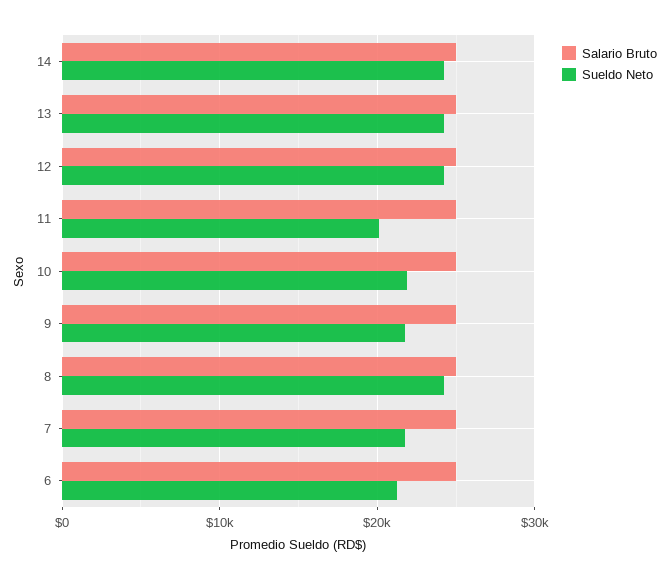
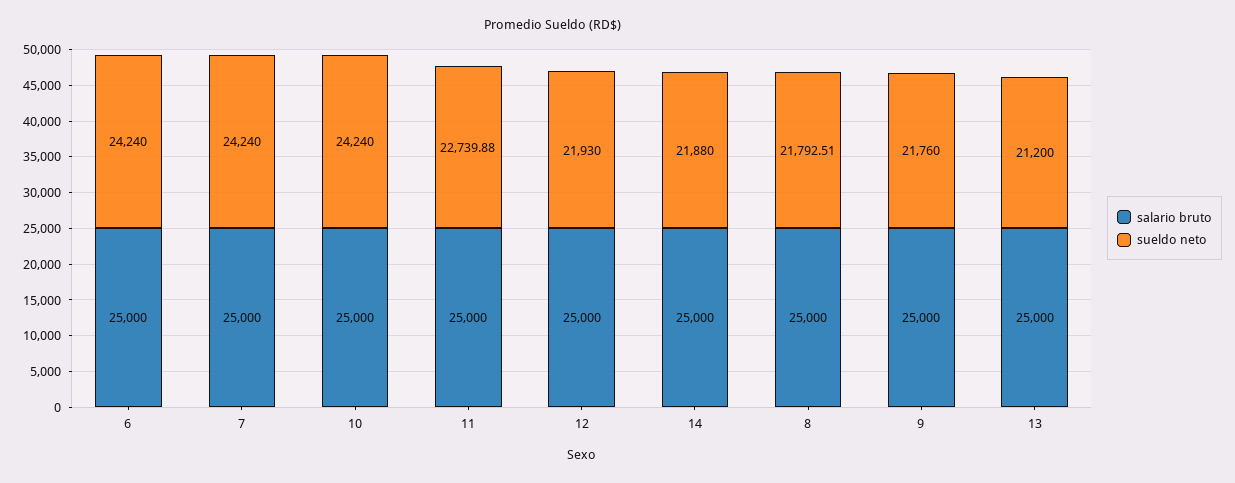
  {
    "Salario Bruto": {
      "14": 25000,
      "13": 25000,
      "12": 25000,
      "11": 25000,
      "10": 25000,
      "9": 25000,
      "8": 25000,
      "7": 25000,
      "6": 25000
    },
    "Sueldo Neto": {
-     "14": 24000,
+     "14": 21880,
-     "13": 24000,
+     "13": 21200,
-     "12": 24000,
+     "12": 21930,
-     "11": 20000,
+     "11": 22739.88,
-     "10": 22000,
+     "10": 24240,
      "9": 21760,
-     "8": 24000,
+     "8": 21792.51,
-     "7": 22000,
+     "7": 24240,
-     "6": 21000
+     "6": 24240
    }
  }

